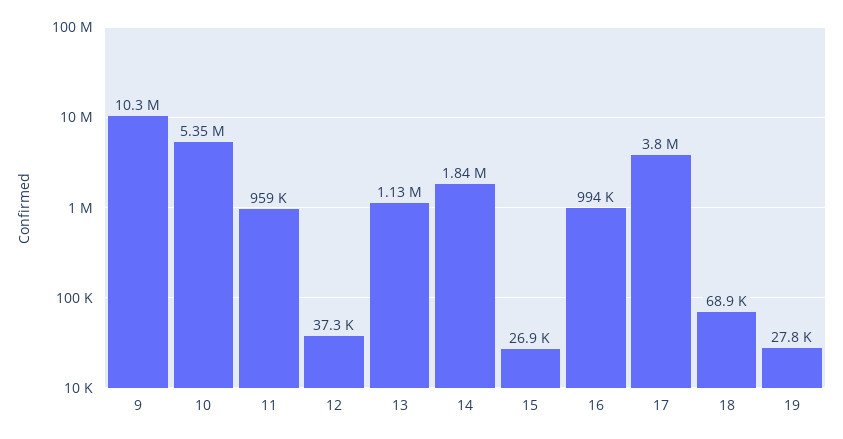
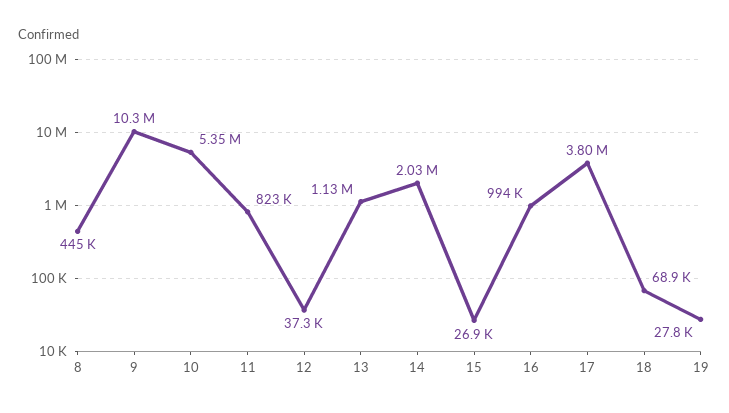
  {
    "9": 10300000,
    "10": 5350000,
-   "11": 959000,
+   "11": 823000,
    "12": 37300,
    "13": 1130000,
-   "14": 1840000,
+   "14": 2030000,
    "15": 26900,
    "16": 994000,
    "17": 3800000,
    "18": 68900,
-   "19": 27800
+   "19": 27800,
+   "8": 445000
  }

